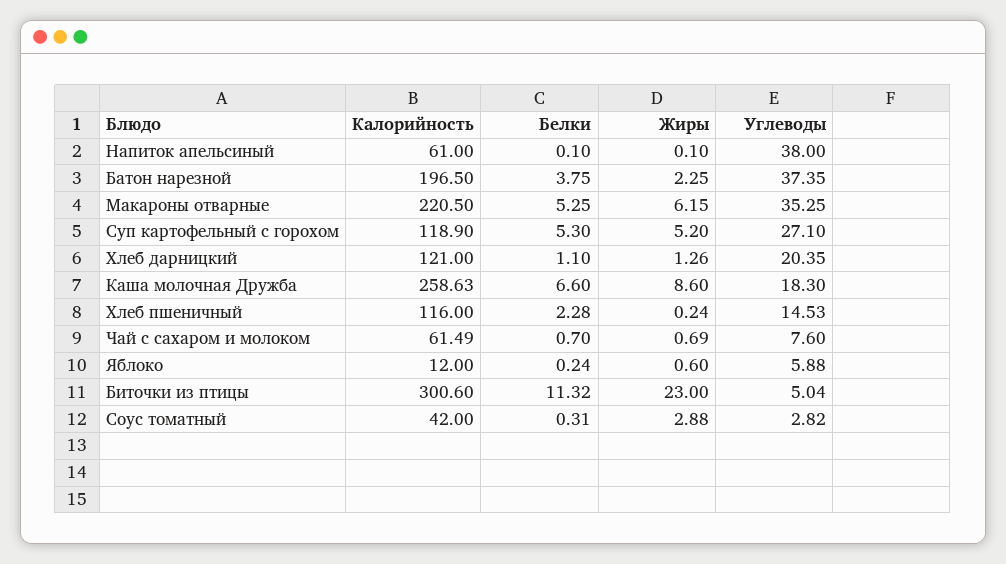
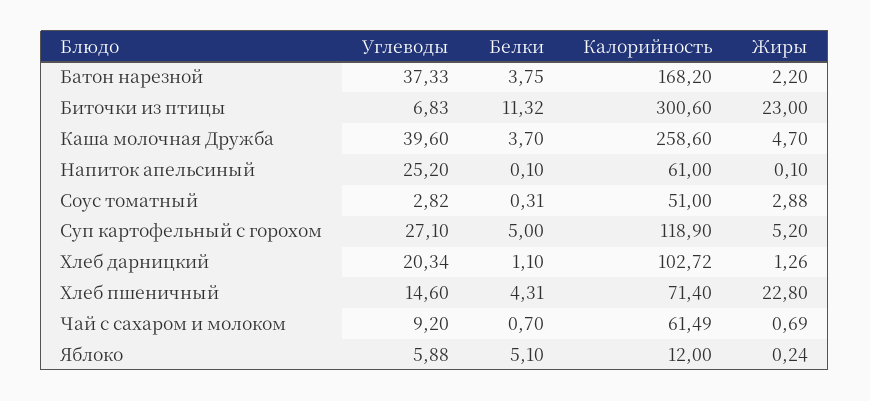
  {
    "Калорийность": {
      "Напиток апельсиный": 61,
-     "Батон нарезной": 196.5,
+     "Батон нарезной": 168.2,
-     "Макароны отварные": 220.5,
      "Суп картофельный с горохом": 118.9,
-     "Хлеб дарницкий": 121,
+     "Хлеб дарницкий": 102.72,
-     "Каша молочная Дружба": 258.63,
+     "Каша молочная Дружба": 258.6,
-     "Хлеб пшеничный": 116,
+     "Хлеб пшеничный": 71.4,
      "Чай с сахаром и молоком": 61.49,
      "Яблоко": 12,
      "Биточки из птицы": 300.6,
-     "Соус томатный": 42
+     "Соус томатный": 51
    },
    "Белки": {
      "Напиток апельсиный": 0.1,
      "Батон нарезной": 3.75,
-     "Макароны отварные": 5.25,
-     "Суп картофельный с горохом": 5.3,
+     "Суп картофельный с горохом": 5,
      "Хлеб дарницкий": 1.1,
-     "Каша молочная Дружба": 6.6,
+     "Каша молочная Дружба": 3.7,
-     "Хлеб пшеничный": 2.28,
+     "Хлеб пшеничный": 4.31,
      "Чай с сахаром и молоком": 0.7,
-     "Яблоко": 0.24,
+     "Яблоко": 5.1,
      "Биточки из птицы": 11.32,
      "Соус томатный": 0.31
    },
    "Жиры": {
      "Напиток апельсиный": 0.1,
-     "Батон нарезной": 2.25,
+     "Батон нарезной": 2.2,
-     "Макароны отварные": 6.15,
      "Суп картофельный с горохом": 5.2,
      "Хлеб дарницкий": 1.26,
-     "Каша молочная Дружба": 8.6,
+     "Каша молочная Дружба": 4.7,
-     "Хлеб пшеничный": 0.24,
+     "Хлеб пшеничный": 22.8,
      "Чай с сахаром и молоком": 0.69,
-     "Яблоко": 0.6,
+     "Яблоко": 0.24,
      "Биточки из птицы": 23,
      "Соус томатный": 2.88
    },
    "Углеводы": {
-     "Напиток апельсиный": 38,
+     "Напиток апельсиный": 25.2,
-     "Батон нарезной": 37.35,
+     "Батон нарезной": 37.33,
-     "Макароны отварные": 35.25,
      "Суп картофельный с горохом": 27.1,
-     "Хлеб дарницкий": 20.35,
+     "Хлеб дарницкий": 20.34,
-     "Каша молочная Дружба": 18.3,
+     "Каша молочная Дружба": 39.6,
-     "Хлеб пшеничный": 14.53,
+     "Хлеб пшеничный": 14.6,
-     "Чай с сахаром и молоком": 7.6,
+     "Чай с сахаром и молоком": 9.2,
      "Яблоко": 5.88,
-     "Биточки из птицы": 5.04,
+     "Биточки из птицы": 6.83,
      "Соус томатный": 2.82
    }
  }

